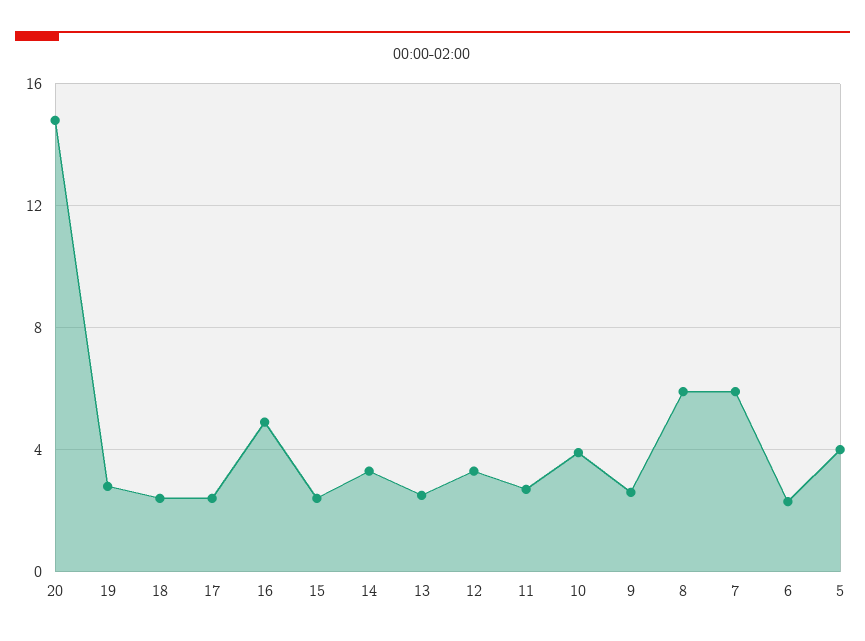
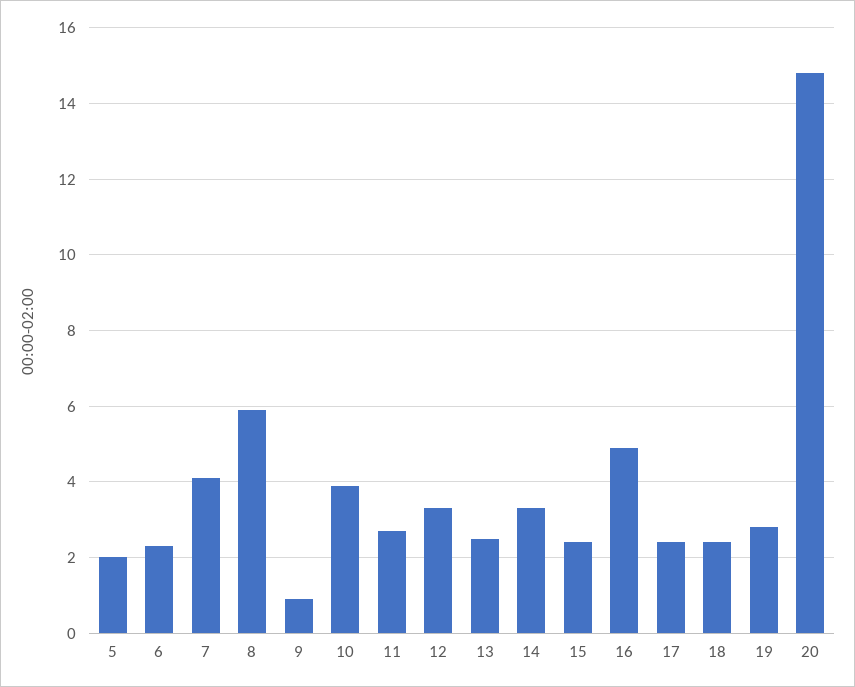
  {
    "20": 15,
    "19": 3,
    "18": 2.5,
    "17": 2.5,
    "16": 5,
    "15": 2.5,
    "14": 3.5,
    "13": 2.5,
    "12": 3.5,
    "11": 2.5,
    "10": 4,
-   "9": 2.5,
+   "9": 1,
    "8": 6,
-   "7": 6,
+   "7": 4,
    "6": 2.5,
-   "5": 4
+   "5": 2
  }

